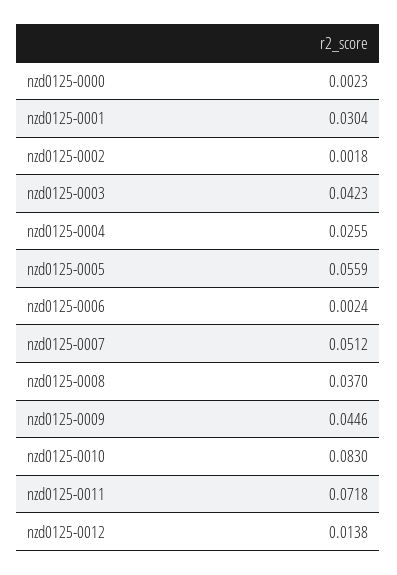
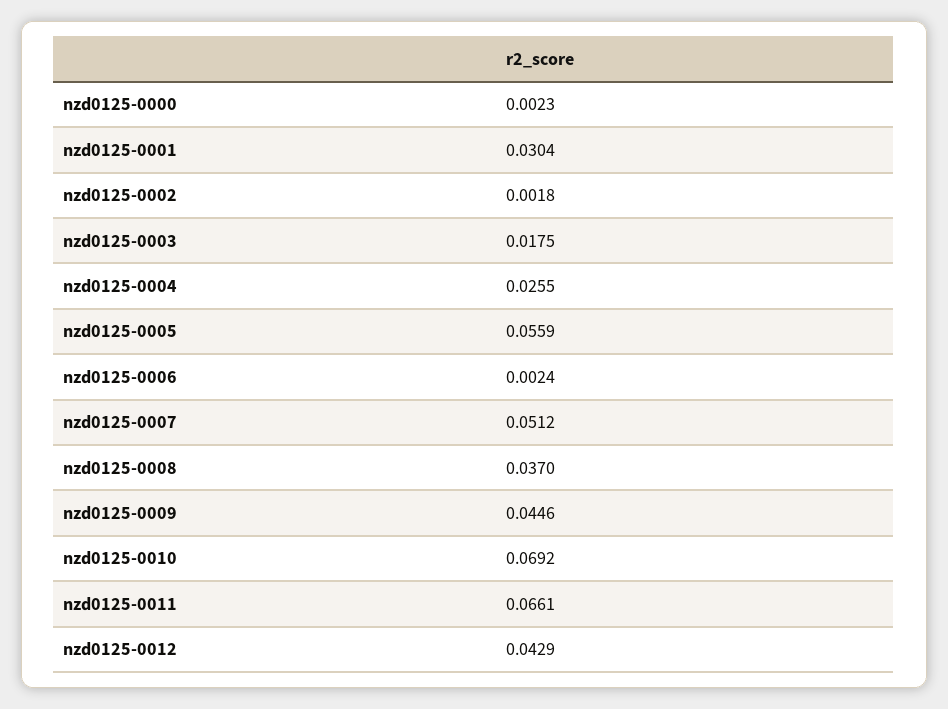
  {
    "nzd0125-0000": 0.0023,
    "nzd0125-0001": 0.0304,
    "nzd0125-0002": 0.0018,
-   "nzd0125-0003": 0.0423,
+   "nzd0125-0003": 0.0175,
    "nzd0125-0004": 0.0255,
    "nzd0125-0005": 0.0559,
    "nzd0125-0006": 0.0024,
    "nzd0125-0007": 0.0512,
    "nzd0125-0008": 0.037,
    "nzd0125-0009": 0.0446,
-   "nzd0125-0010": 0.083,
+   "nzd0125-0010": 0.0692,
-   "nzd0125-0011": 0.0718,
+   "nzd0125-0011": 0.0661,
-   "nzd0125-0012": 0.0138
+   "nzd0125-0012": 0.0429
  }

